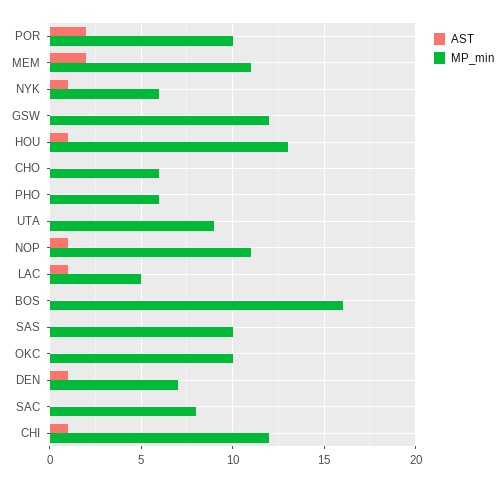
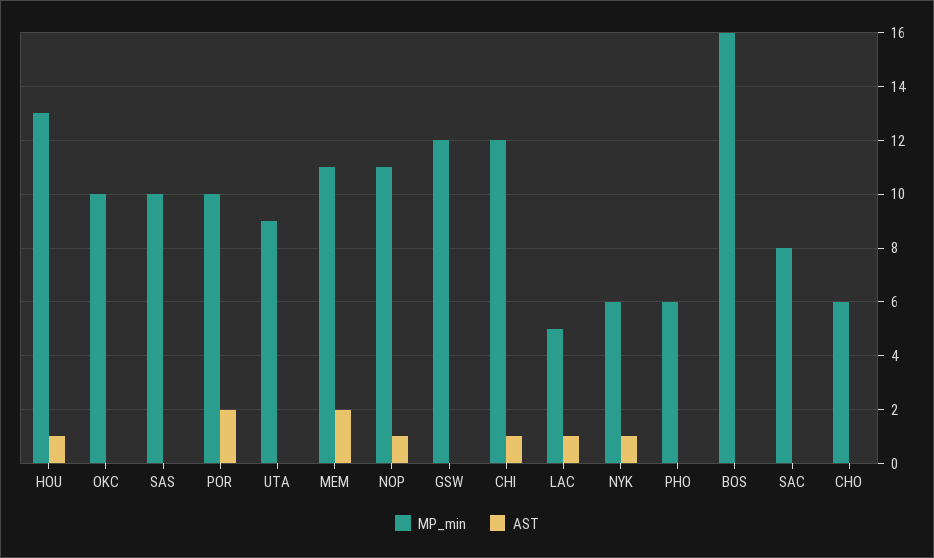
  {
    "AST": {
      "POR": 2,
      "MEM": 2,
      "NYK": 1,
      "GSW": 0,
      "HOU": 1,
      "CHO": 0,
      "PHO": 0,
      "UTA": 0,
      "NOP": 1,
      "LAC": 1,
      "BOS": 0,
      "SAS": 0,
      "OKC": 0,
-     "DEN": 1,
      "SAC": 0,
      "CHI": 1
    },
    "MP_min": {
      "POR": 10,
      "MEM": 11,
      "NYK": 6,
      "GSW": 12,
      "HOU": 13,
      "CHO": 6,
      "PHO": 6,
      "UTA": 9,
      "NOP": 11,
      "LAC": 5,
      "BOS": 16,
      "SAS": 10,
      "OKC": 10,
-     "DEN": 7,
      "SAC": 8,
      "CHI": 12
    }
  }

